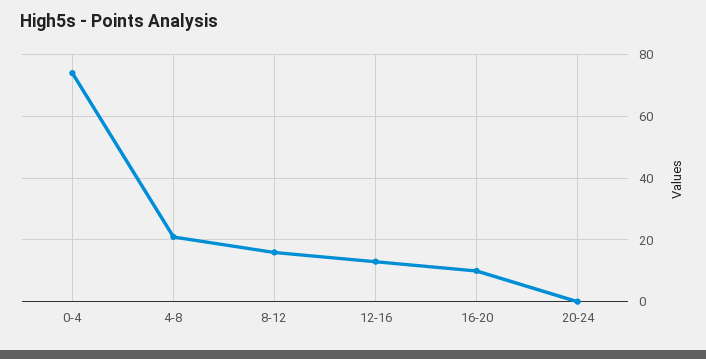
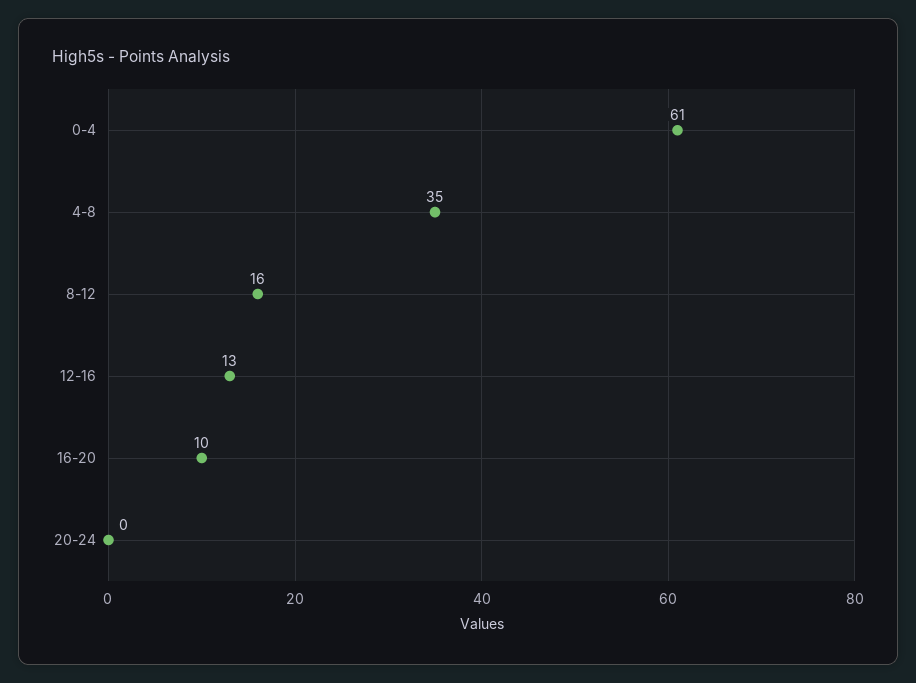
  {
-   "0-4": 75,
+   "0-4": 61,
-   "4-8": 20,
+   "4-8": 35,
    "8-12": 16,
    "12-16": 13,
    "16-20": 10,
    "20-24": 0
  }

